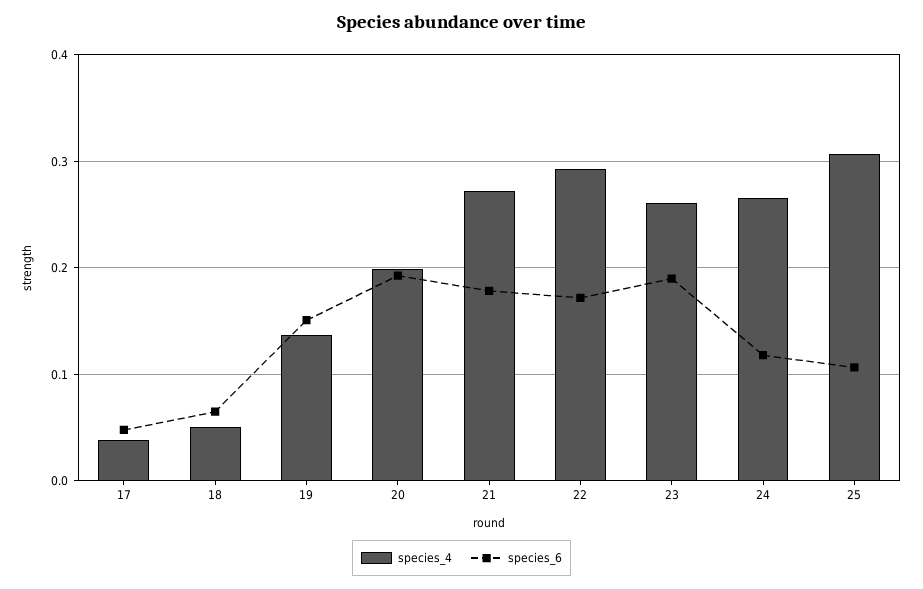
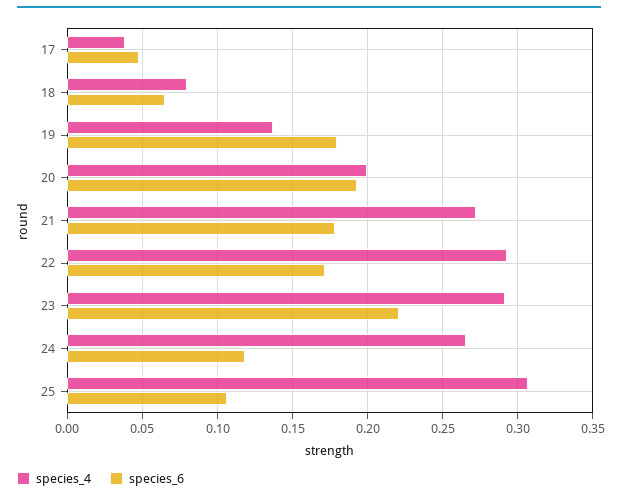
  {
    "species_4": {
      "17": 0.04,
-     "18": 0.05,
+     "18": 0.08,
      "19": 0.135,
      "20": 0.2,
      "21": 0.27,
      "22": 0.295,
-     "23": 0.26,
+     "23": 0.29,
      "24": 0.265,
      "25": 0.305
    },
    "species_6": {
      "17": 0.05,
      "18": 0.065,
-     "19": 0.15,
+     "19": 0.18,
      "20": 0.195,
      "21": 0.18,
      "22": 0.17,
-     "23": 0.19,
+     "23": 0.22,
      "24": 0.12,
      "25": 0.105
    }
  }

